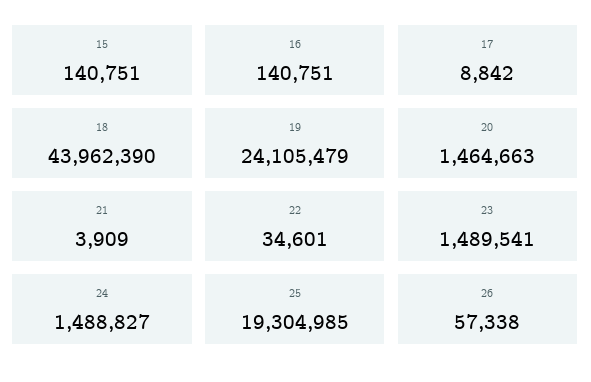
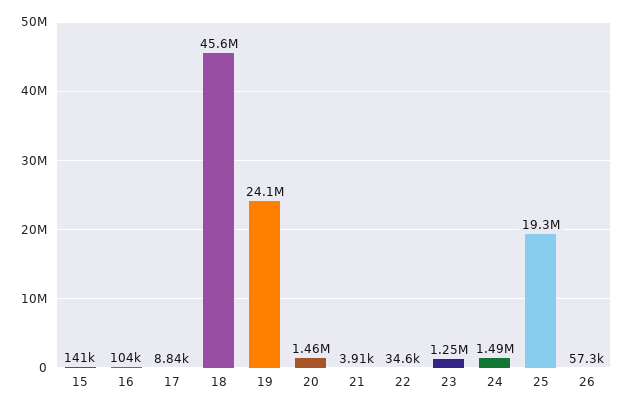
  {
    "15": 140751,
-   "16": 140751,
+   "16": 104000,
    "17": 8842,
-   "18": 43962390,
+   "18": 45600000,
    "19": 24105479,
    "20": 1464663,
    "21": 3909,
    "22": 34601,
-   "23": 1489541,
+   "23": 1250000,
    "24": 1488827,
    "25": 19304985,
    "26": 57338
  }

